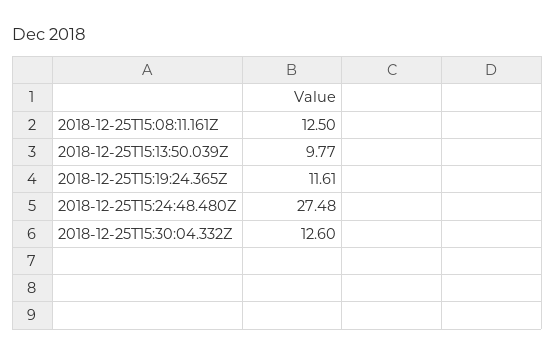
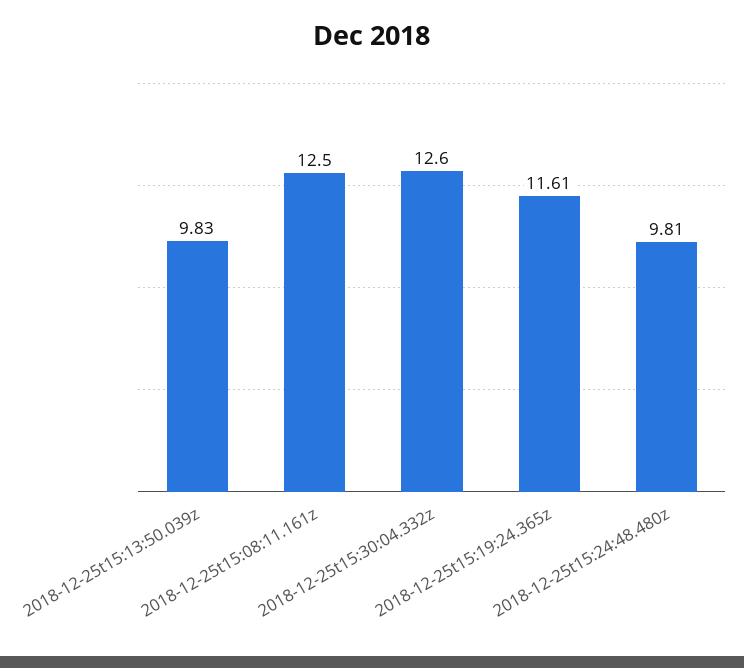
  {
    "2018-12-25T15:08:11.161Z": 12.5,
-   "2018-12-25T15:13:50.039Z": 9.77,
+   "2018-12-25T15:13:50.039Z": 9.83,
    "2018-12-25T15:19:24.365Z": 11.61,
-   "2018-12-25T15:24:48.480Z": 27.48,
+   "2018-12-25T15:24:48.480Z": 9.81,
    "2018-12-25T15:30:04.332Z": 12.6
  }

